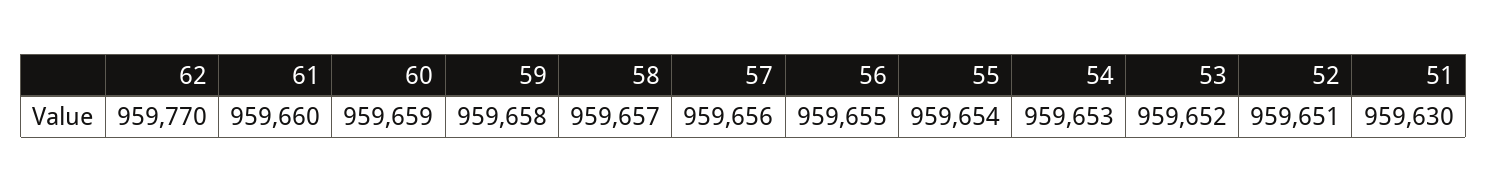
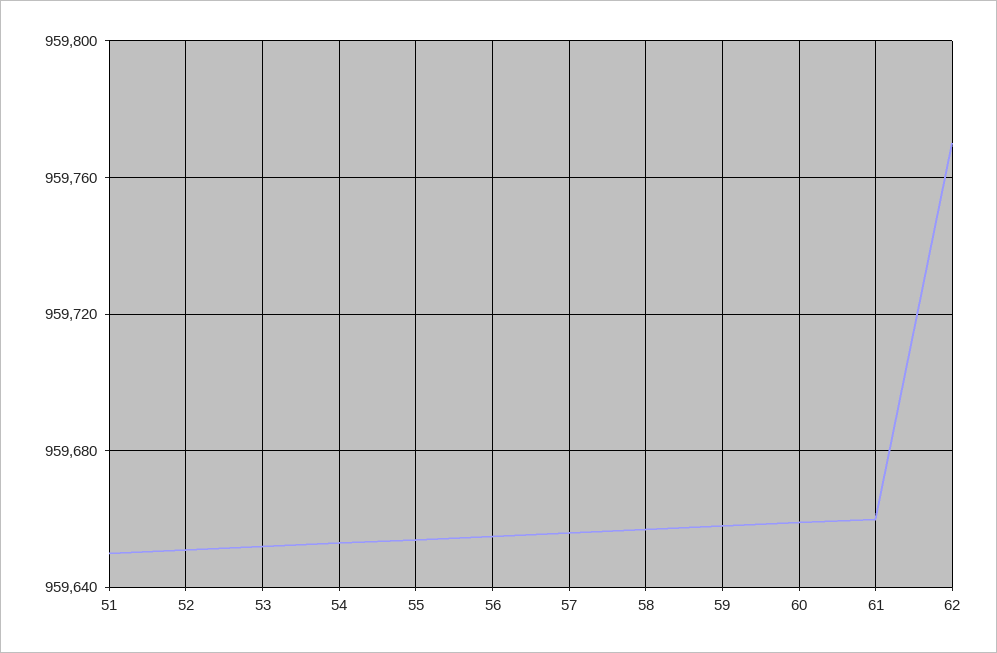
  {
    "62": 959770,
    "61": 959660,
    "60": 959659,
    "59": 959658,
    "58": 959657,
    "57": 959656,
    "56": 959655,
    "55": 959654,
    "54": 959653,
    "53": 959652,
    "52": 959651,
-   "51": 959630
+   "51": 959650
  }

